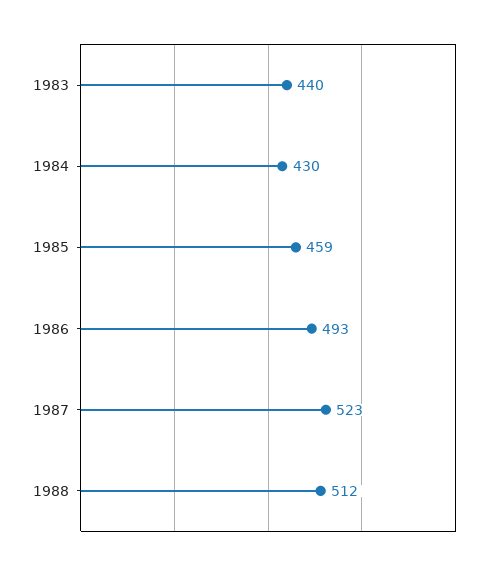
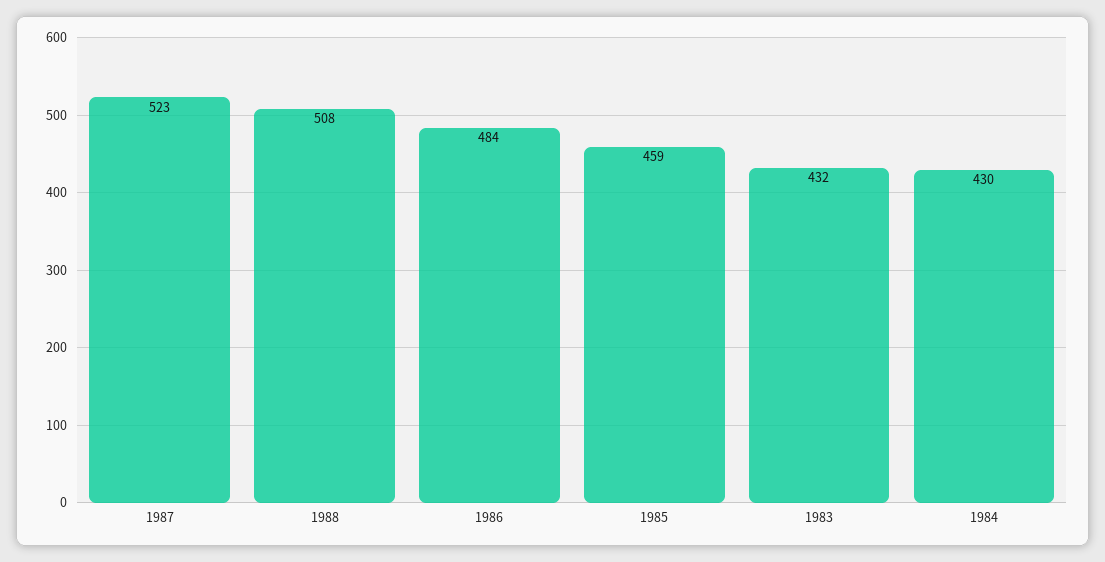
  {
-   "1983": 440,
+   "1983": 432,
    "1984": 430,
    "1985": 459,
-   "1986": 493,
+   "1986": 484,
    "1987": 523,
-   "1988": 512
+   "1988": 508
  }

